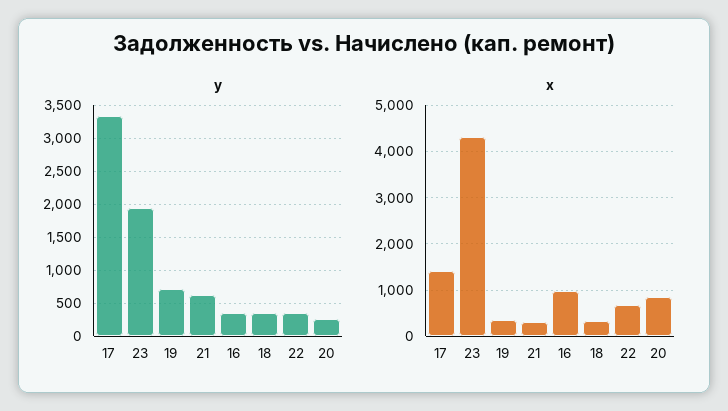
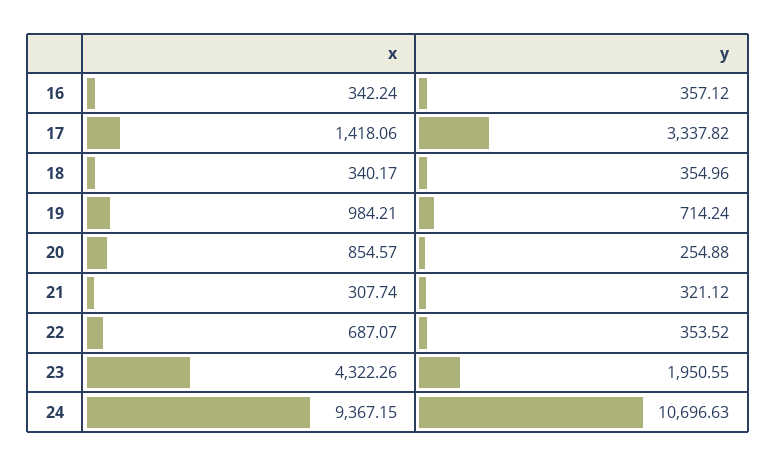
  {
    "y": {
      "17": 3337.82,
      "23": 1950.55,
      "19": 714.24,
-     "21": 600,
+     "21": 321.12,
      "16": 357.12,
      "18": 354.96,
      "22": 353.52,
-     "20": 254.88
+     "20": 254.88,
+     "24": 10696.63
    },
    "x": {
      "17": 1418.06,
      "23": 4322.26,
-     "19": 400,
+     "19": 984.21,
      "21": 307.74,
-     "16": 1000,
+     "16": 342.24,
      "18": 340.17,
      "22": 687.07,
-     "20": 854.57
+     "20": 854.57,
+     "24": 9367.15
    }
  }

